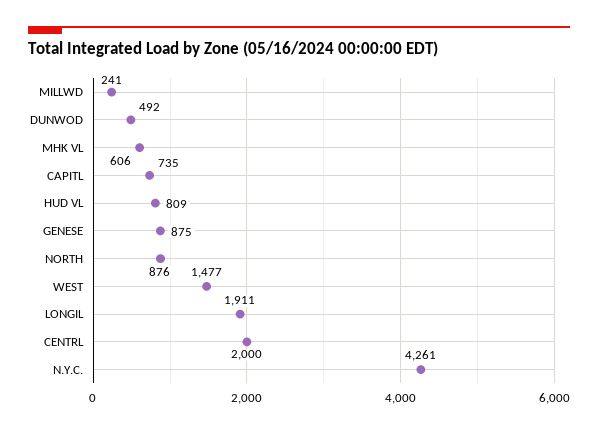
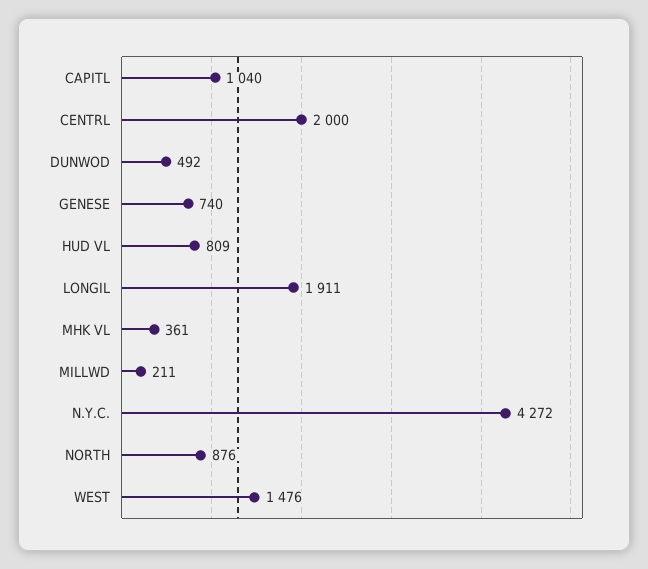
  {
-   "MILLWD": 241,
+   "MILLWD": 211,
    "DUNWOD": 492,
-   "MHK VL": 606,
+   "MHK VL": 361,
-   "CAPITL": 735,
+   "CAPITL": 1040,
    "HUD VL": 809,
-   "GENESE": 875,
+   "GENESE": 740,
    "NORTH": 876,
-   "WEST": 1477,
+   "WEST": 1476,
    "LONGIL": 1911,
    "CENTRL": 2000,
-   "N.Y.C.": 4261
+   "N.Y.C.": 4272
  }

